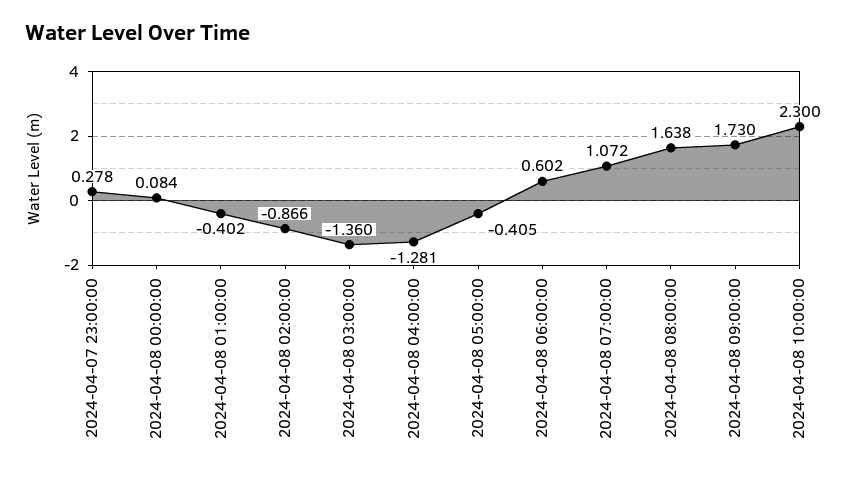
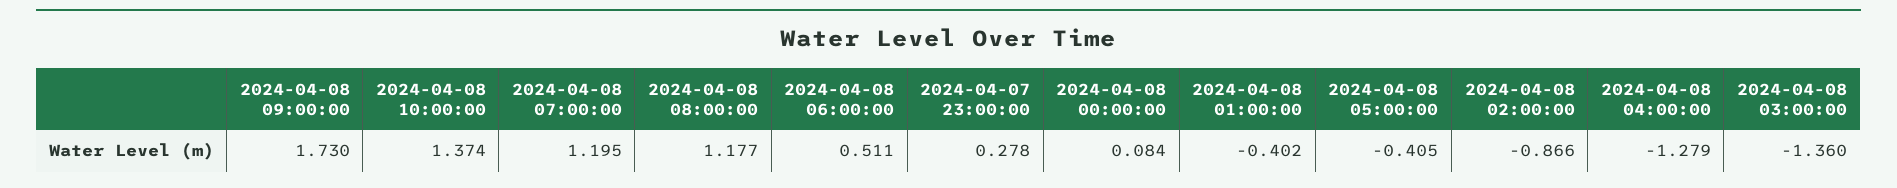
  {
    "2024-04-07 23:00:00": 0.278,
    "2024-04-08 00:00:00": 0.084,
    "2024-04-08 01:00:00": -0.402,
    "2024-04-08 02:00:00": -0.866,
    "2024-04-08 03:00:00": -1.36,
-   "2024-04-08 04:00:00": -1.281,
+   "2024-04-08 04:00:00": -1.279,
    "2024-04-08 05:00:00": -0.405,
-   "2024-04-08 06:00:00": 0.602,
+   "2024-04-08 06:00:00": 0.511,
-   "2024-04-08 07:00:00": 1.072,
+   "2024-04-08 07:00:00": 1.195,
-   "2024-04-08 08:00:00": 1.638,
+   "2024-04-08 08:00:00": 1.177,
    "2024-04-08 09:00:00": 1.73,
-   "2024-04-08 10:00:00": 2.3
+   "2024-04-08 10:00:00": 1.374
  }

